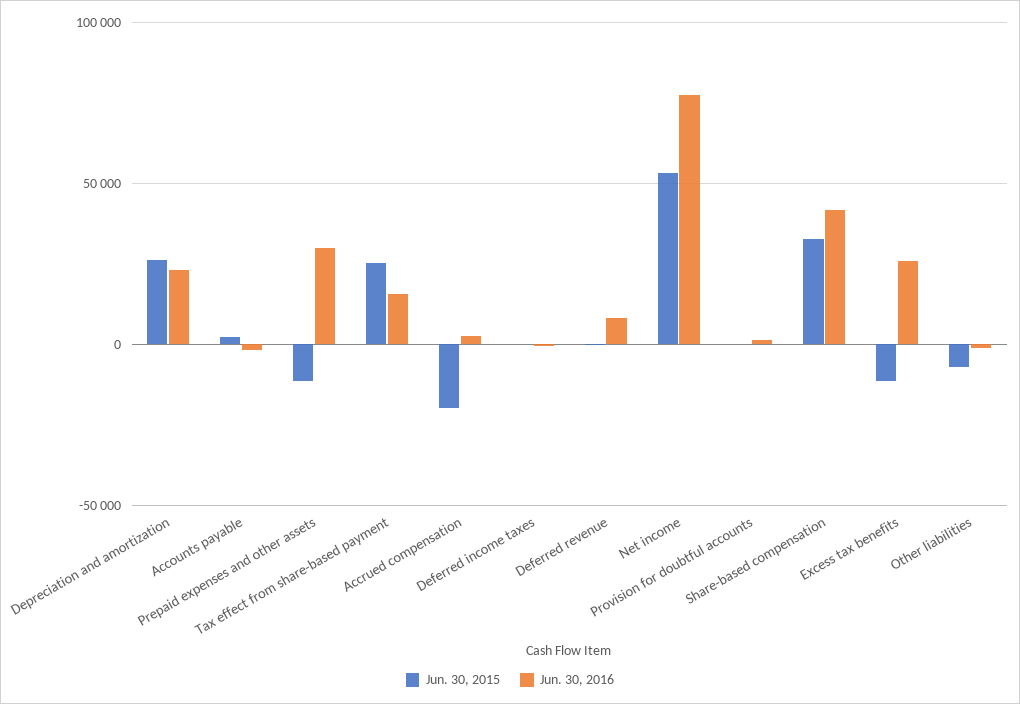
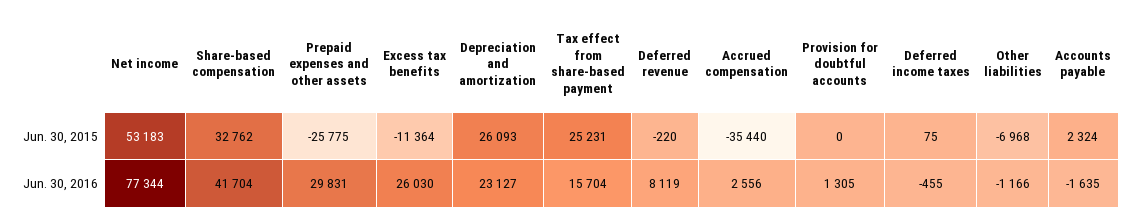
  {
    "Jun. 30, 2015": {
      "Depreciation and amortization": 26093,
      "Accounts payable": 2324,
-     "Prepaid expenses and other assets": -10000,
+     "Prepaid expenses and other assets": -25775,
      "Tax effect from share-based payment": 25231,
-     "Accrued compensation": -20000,
+     "Accrued compensation": -35440,
      "Deferred income taxes": 75,
      "Deferred revenue": -220,
      "Net income": 53183,
      "Provision for doubtful accounts": 0,
      "Share-based compensation": 32762,
      "Excess tax benefits": -11364,
      "Other liabilities": -6968
    },
    "Jun. 30, 2016": {
      "Depreciation and amortization": 23127,
      "Accounts payable": -1635,
      "Prepaid expenses and other assets": 29831,
      "Tax effect from share-based payment": 15704,
      "Accrued compensation": 2556,
      "Deferred income taxes": -455,
      "Deferred revenue": 8119,
      "Net income": 77344,
      "Provision for doubtful accounts": 1305,
      "Share-based compensation": 41704,
      "Excess tax benefits": 26030,
      "Other liabilities": -1166
    }
  }

